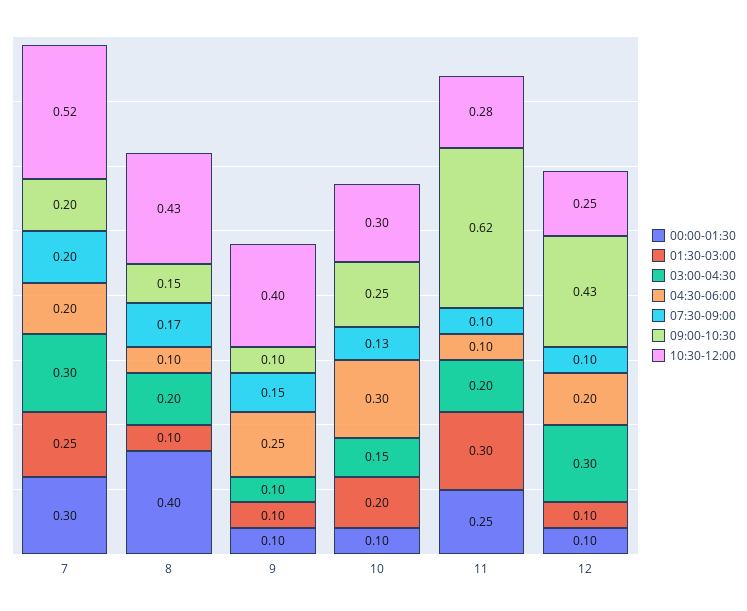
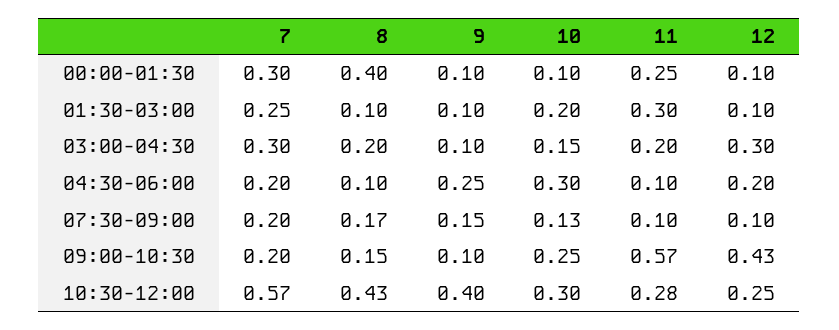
  {
    "00:00-01:30": {
      "7": 0.3,
      "8": 0.4,
      "9": 0.1,
      "10": 0.1,
      "11": 0.25,
      "12": 0.1
    },
    "01:30-03:00": {
      "7": 0.25,
      "8": 0.1,
      "9": 0.1,
      "10": 0.2,
      "11": 0.3,
      "12": 0.1
    },
    "03:00-04:30": {
      "7": 0.3,
      "8": 0.2,
      "9": 0.1,
      "10": 0.15,
      "11": 0.2,
      "12": 0.3
    },
    "04:30-06:00": {
      "7": 0.2,
      "8": 0.1,
      "9": 0.25,
      "10": 0.3,
      "11": 0.1,
      "12": 0.2
    },
    "07:30-09:00": {
      "7": 0.2,
      "8": 0.17,
      "9": 0.15,
      "10": 0.13,
      "11": 0.1,
      "12": 0.1
    },
    "09:00-10:30": {
      "7": 0.2,
      "8": 0.15,
      "9": 0.1,
      "10": 0.25,
-     "11": 0.62,
+     "11": 0.57,
      "12": 0.43
    },
    "10:30-12:00": {
-     "7": 0.52,
+     "7": 0.57,
      "8": 0.43,
      "9": 0.4,
      "10": 0.3,
      "11": 0.28,
      "12": 0.25
    }
  }

